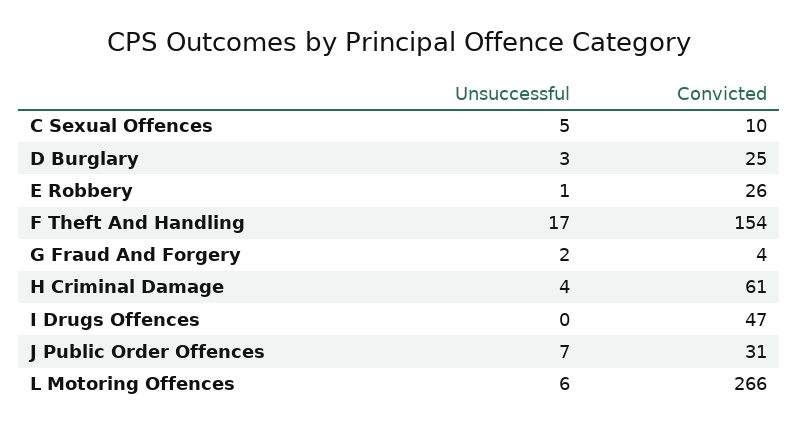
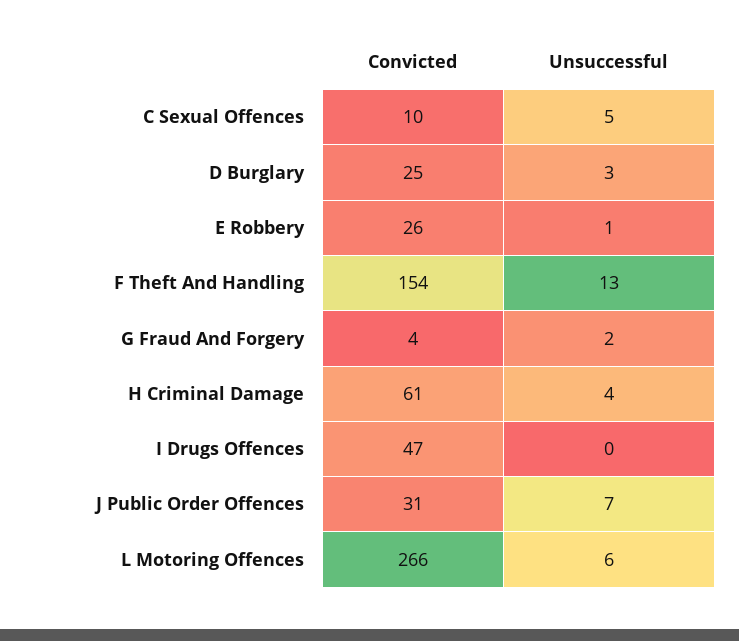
  {
    "Unsuccessful": {
      "C Sexual Offences": 5,
      "D Burglary": 3,
      "E Robbery": 1,
-     "F Theft And Handling": 17,
+     "F Theft And Handling": 13,
      "G Fraud And Forgery": 2,
      "H Criminal Damage": 4,
      "I Drugs Offences": 0,
      "J Public Order Offences": 7,
      "L Motoring Offences": 6
    },
    "Convicted": {
      "C Sexual Offences": 10,
      "D Burglary": 25,
      "E Robbery": 26,
      "F Theft And Handling": 154,
      "G Fraud And Forgery": 4,
      "H Criminal Damage": 61,
      "I Drugs Offences": 47,
      "J Public Order Offences": 31,
      "L Motoring Offences": 266
    }
  }

